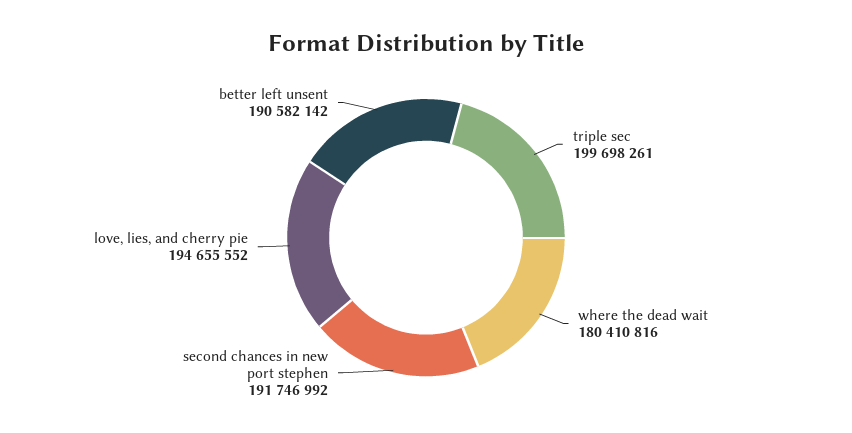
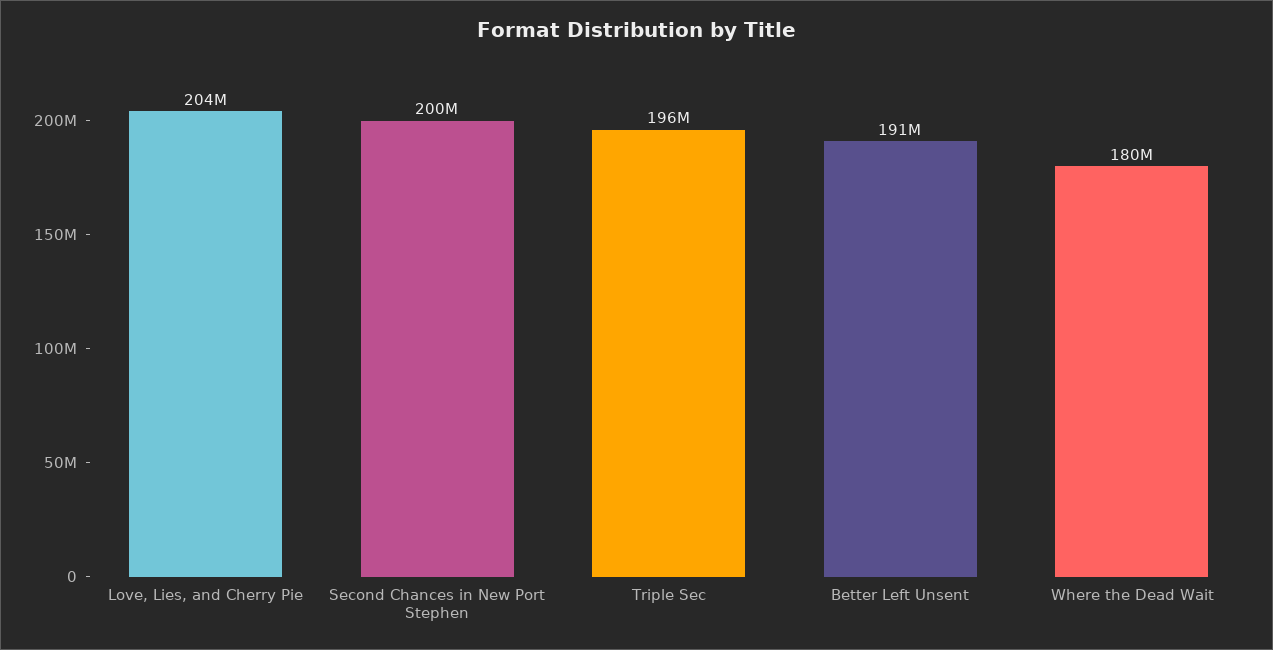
  {
-   "triple sec": 199698261,
+   "triple sec": 196000000,
    "where the dead wait": 180410816,
-   "second chances in new port stephen": 191746992,
+   "second chances in new port stephen": 200000000,
-   "love, lies, and cherry pie": 194655552,
+   "love, lies, and cherry pie": 204000000,
    "better left unsent": 190582142
  }

